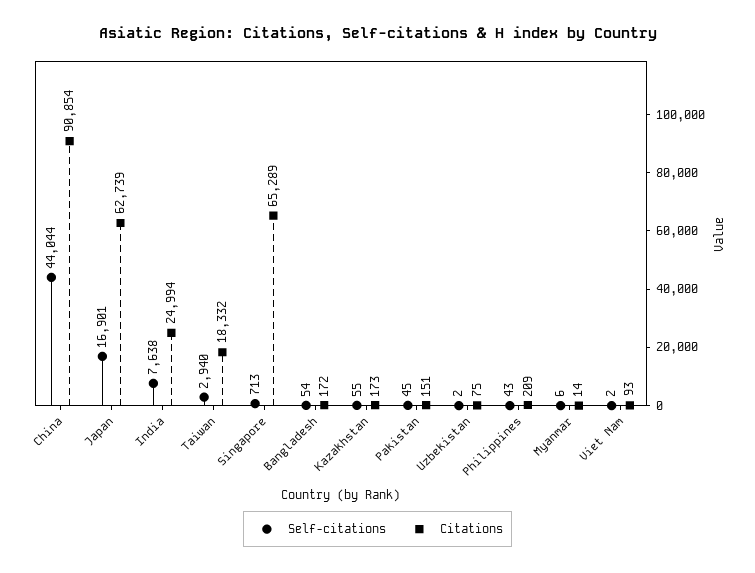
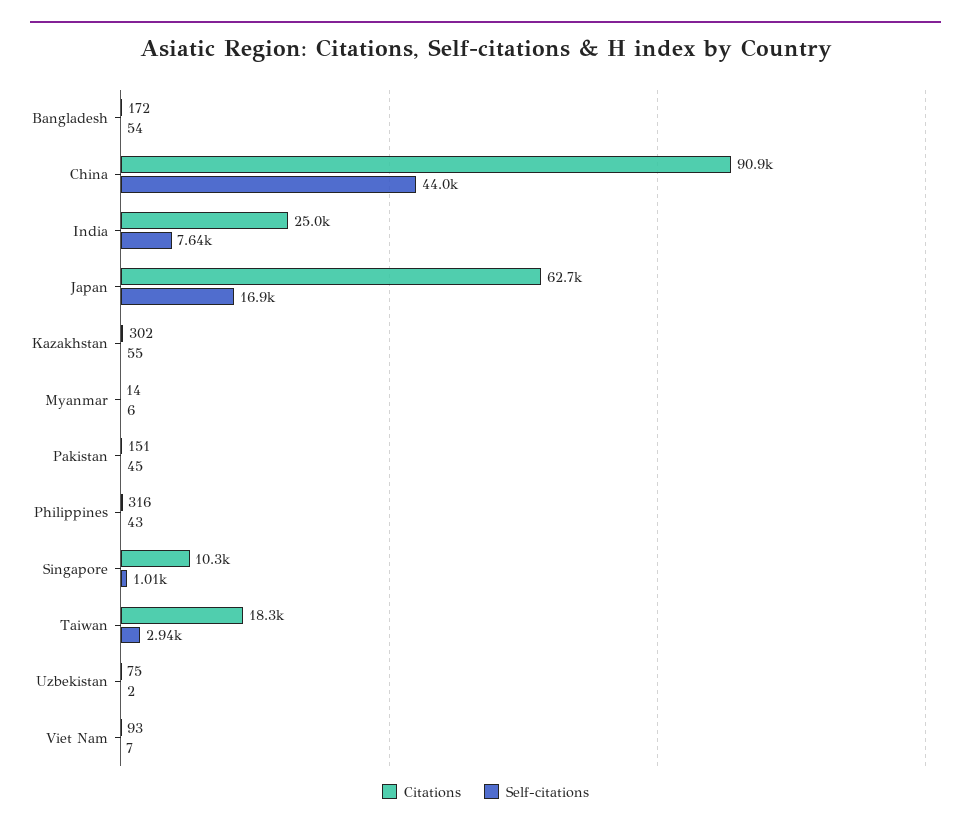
  {
    "Self-citations": {
      "China": 44044,
      "Japan": 16901,
      "India": 7638,
      "Taiwan": 2940,
-     "Singapore": 713,
+     "Singapore": 1010,
      "Bangladesh": 54,
      "Kazakhstan": 55,
      "Pakistan": 45,
      "Uzbekistan": 2,
      "Philippines": 43,
      "Myanmar": 6,
-     "Viet Nam": 2
+     "Viet Nam": 7
    },
    "Citations": {
      "China": 90854,
      "Japan": 62739,
      "India": 24994,
      "Taiwan": 18332,
-     "Singapore": 65289,
+     "Singapore": 10300,
      "Bangladesh": 172,
-     "Kazakhstan": 173,
+     "Kazakhstan": 302,
      "Pakistan": 151,
      "Uzbekistan": 75,
-     "Philippines": 209,
+     "Philippines": 316,
      "Myanmar": 14,
      "Viet Nam": 93
    }
  }

